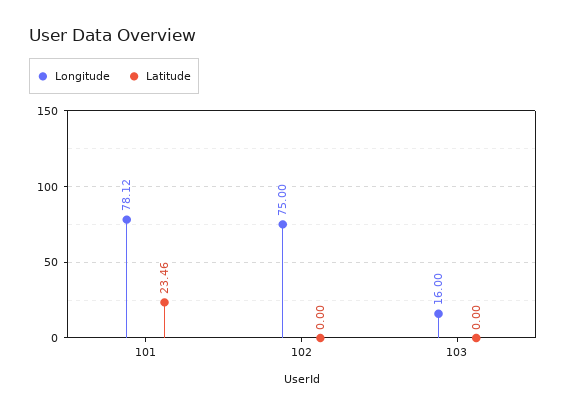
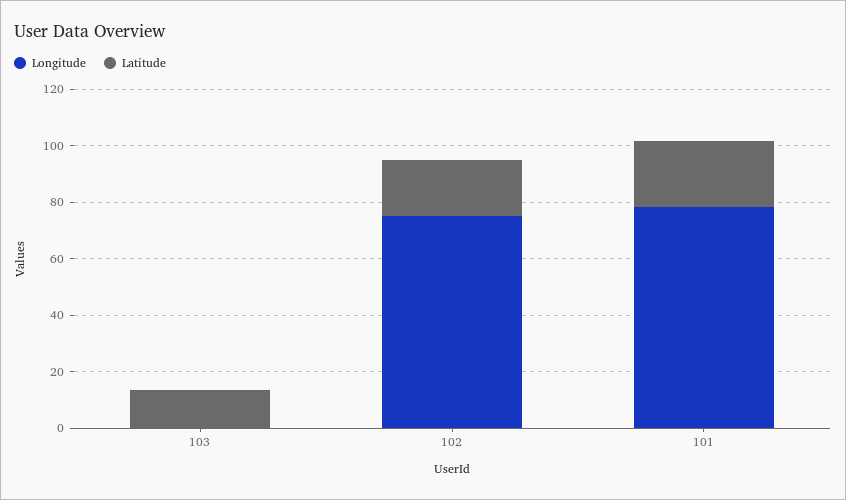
  {
    "Longitude": {
      "101": 78.12,
      "102": 75,
-     "103": 16
+     "103": 0
    },
    "Latitude": {
      "101": 23.46,
-     "102": 0,
+     "102": 20,
-     "103": 0
+     "103": 15
    }
  }

